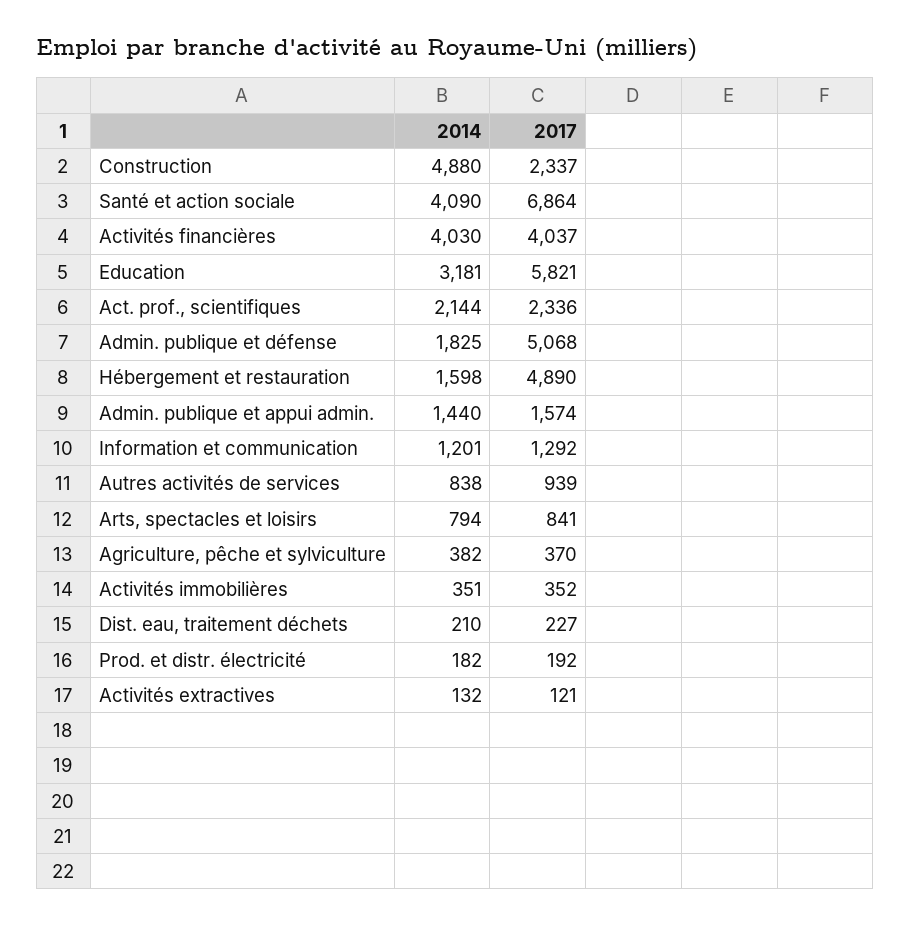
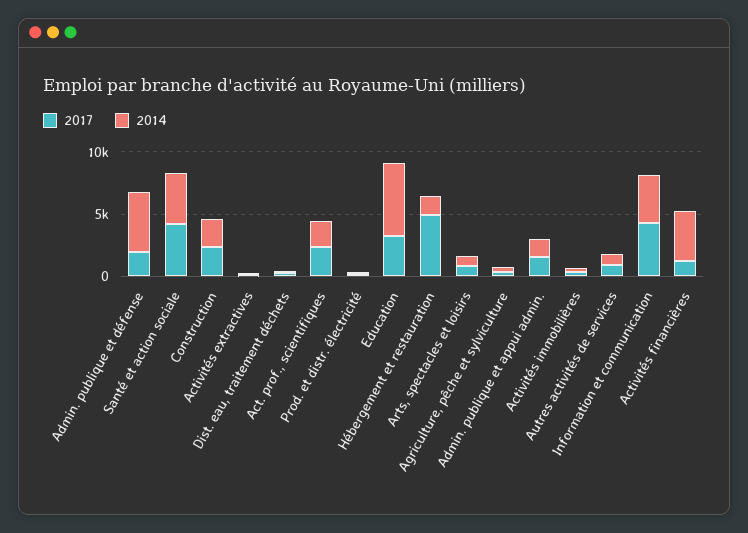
  {
    "2014": {
-     "Construction": 4880,
+     "Construction": 2000,
      "Santé et action sociale": 4090,
      "Activités financières": 4030,
-     "Education": 3181,
+     "Education": 6000,
      "Act. prof., scientifiques": 2144,
-     "Admin. publique et défense": 1825,
+     "Admin. publique et défense": 5000,
      "Hébergement et restauration": 1598,
      "Admin. publique et appui admin.": 1440,
-     "Information et communication": 1201,
+     "Information et communication": 4000,
      "Autres activités de services": 838,
      "Arts, spectacles et loisirs": 794,
      "Agriculture, pêche et sylviculture": 382,
      "Activités immobilières": 351,
      "Dist. eau, traitement déchets": 210,
      "Prod. et distr. électricité": 182,
      "Activités extractives": 132
    },
    "2017": {
      "Construction": 2337,
-     "Santé et action sociale": 6864,
+     "Santé et action sociale": 4000,
-     "Activités financières": 4037,
+     "Activités financières": 1000,
-     "Education": 5821,
+     "Education": 3000,
      "Act. prof., scientifiques": 2336,
-     "Admin. publique et défense": 5068,
+     "Admin. publique et défense": 2000,
      "Hébergement et restauration": 4890,
      "Admin. publique et appui admin.": 1574,
-     "Information et communication": 1292,
+     "Information et communication": 4000,
      "Autres activités de services": 939,
      "Arts, spectacles et loisirs": 841,
      "Agriculture, pêche et sylviculture": 370,
      "Activités immobilières": 352,
      "Dist. eau, traitement déchets": 227,
      "Prod. et distr. électricité": 192,
      "Activités extractives": 121
    }
  }

